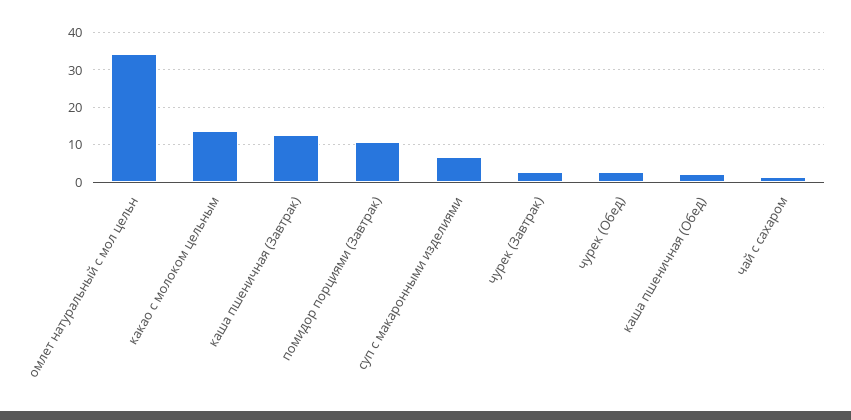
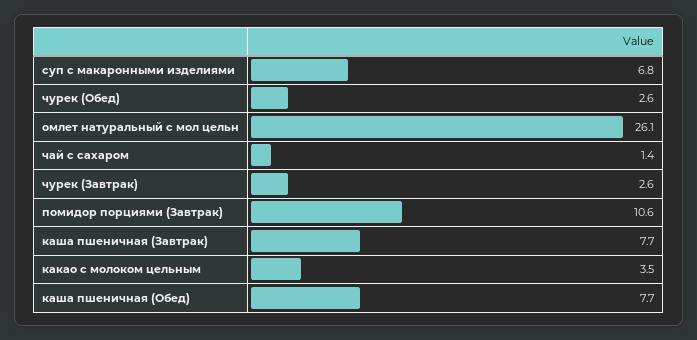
  {
-   "омлет натуральный с мол цельн": 34,
+   "омлет натуральный с мол цельн": 26.1,
-   "какао с молоком цельным": 14,
+   "какао с молоком цельным": 3.5,
-   "каша пшеничная (Завтрак)": 12,
+   "каша пшеничная (Завтрак)": 7.7,
    "помидор порциями (Завтрак)": 10.6,
    "суп с макаронными изделиями": 6.8,
    "чурек (Завтрак)": 2.6,
    "чурек (Обед)": 2.6,
-   "каша пшеничная (Обед)": 2,
+   "каша пшеничная (Обед)": 7.7,
    "чай с сахаром": 1.4
  }

